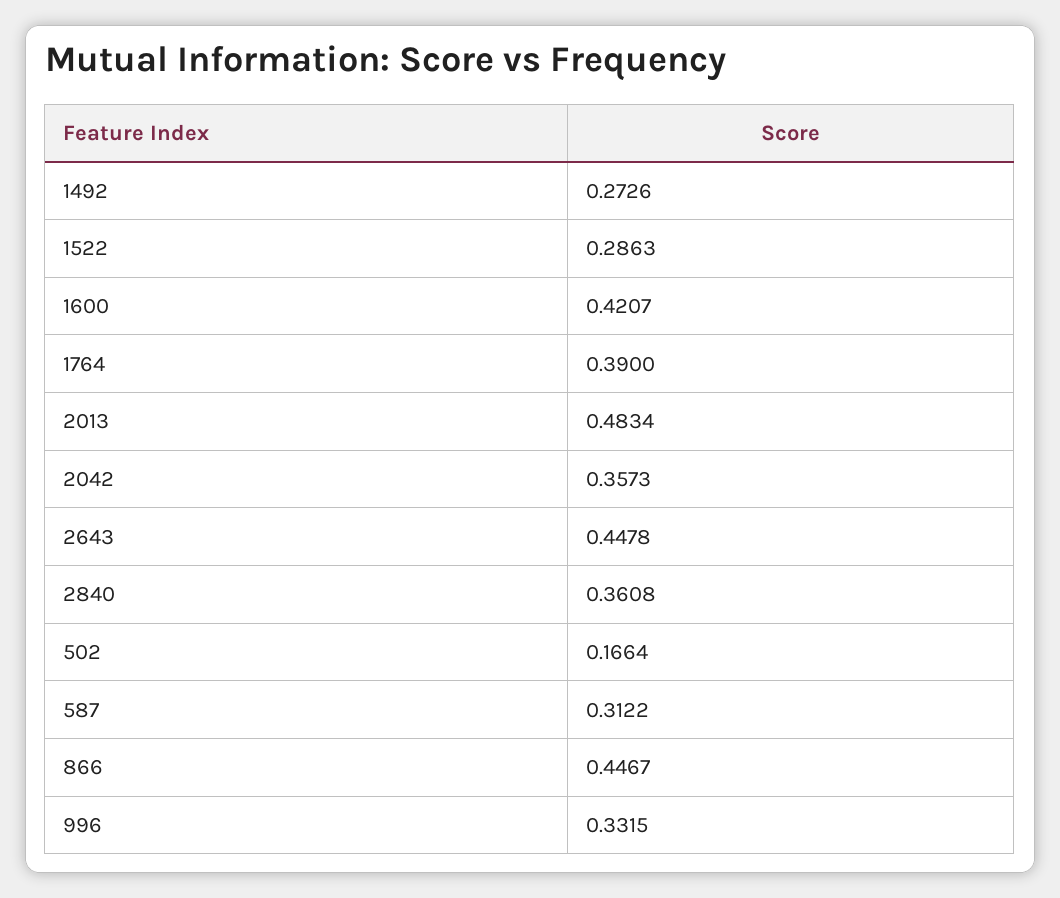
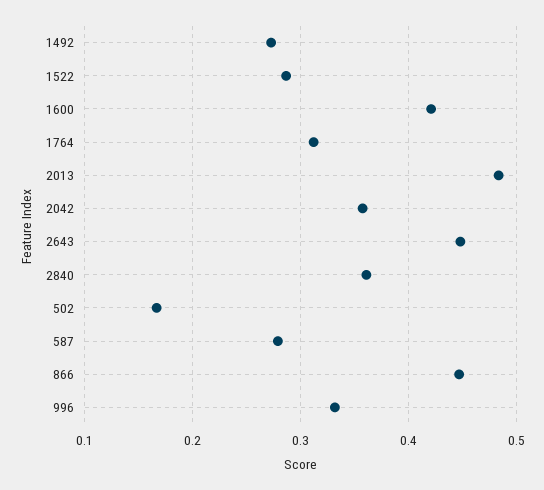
  {
    "1492": 0.2726,
    "1522": 0.2863,
    "1600": 0.4207,
-   "1764": 0.39,
+   "1764": 0.31,
    "2013": 0.4834,
    "2042": 0.3573,
    "2643": 0.4478,
    "2840": 0.3608,
    "502": 0.1664,
-   "587": 0.3122,
+   "587": 0.28,
    "866": 0.4467,
    "996": 0.3315
  }

